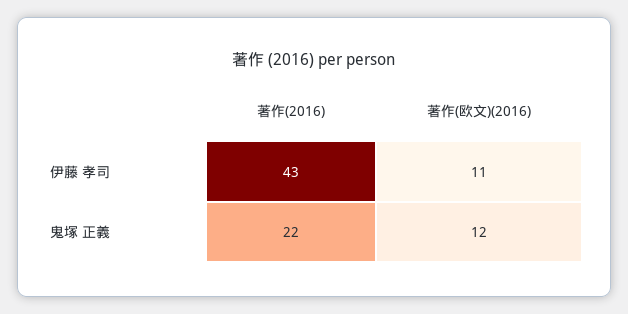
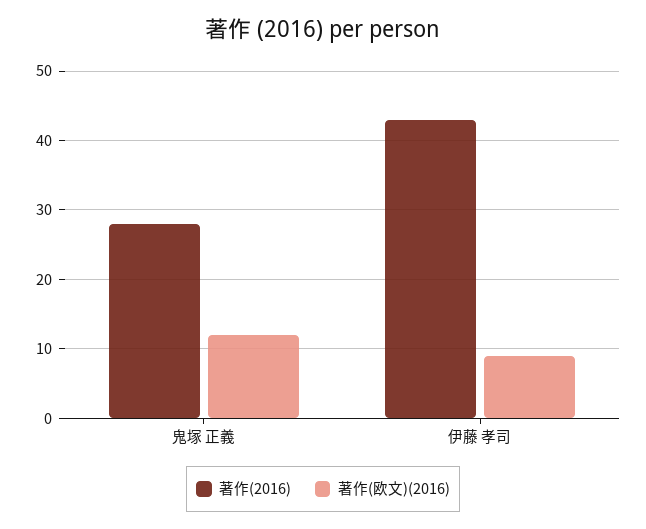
  {
    "著作(2016)": {
      "伊藤 孝司": 43,
-     "鬼塚 正義": 22
+     "鬼塚 正義": 28
    },
    "著作(欧文)(2016)": {
-     "伊藤 孝司": 11,
+     "伊藤 孝司": 9,
      "鬼塚 正義": 12
    }
  }

